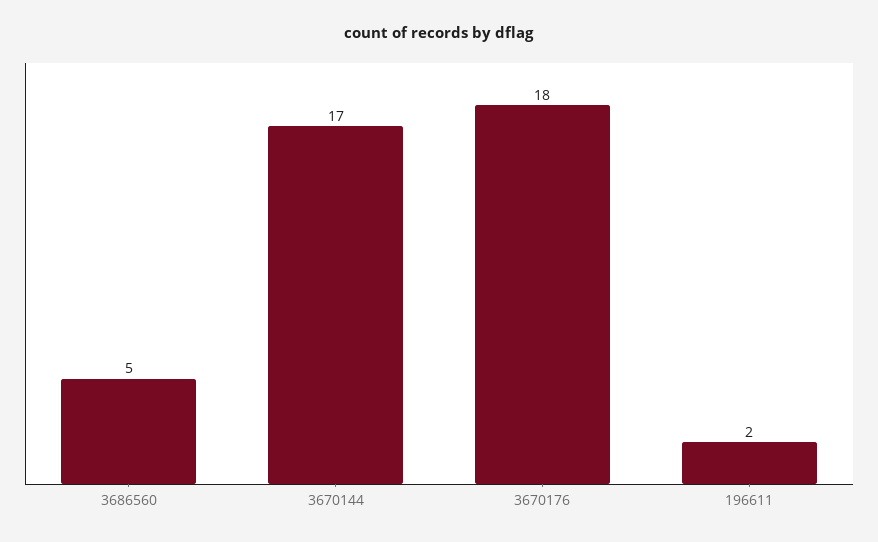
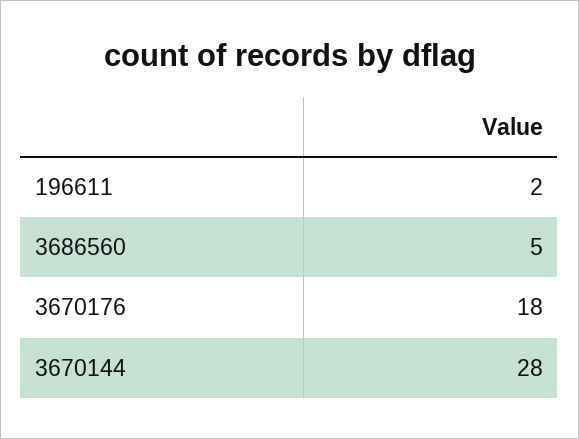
  {
    "3686560": 5,
-   "3670144": 17,
+   "3670144": 28,
    "3670176": 18,
    "196611": 2
  }

